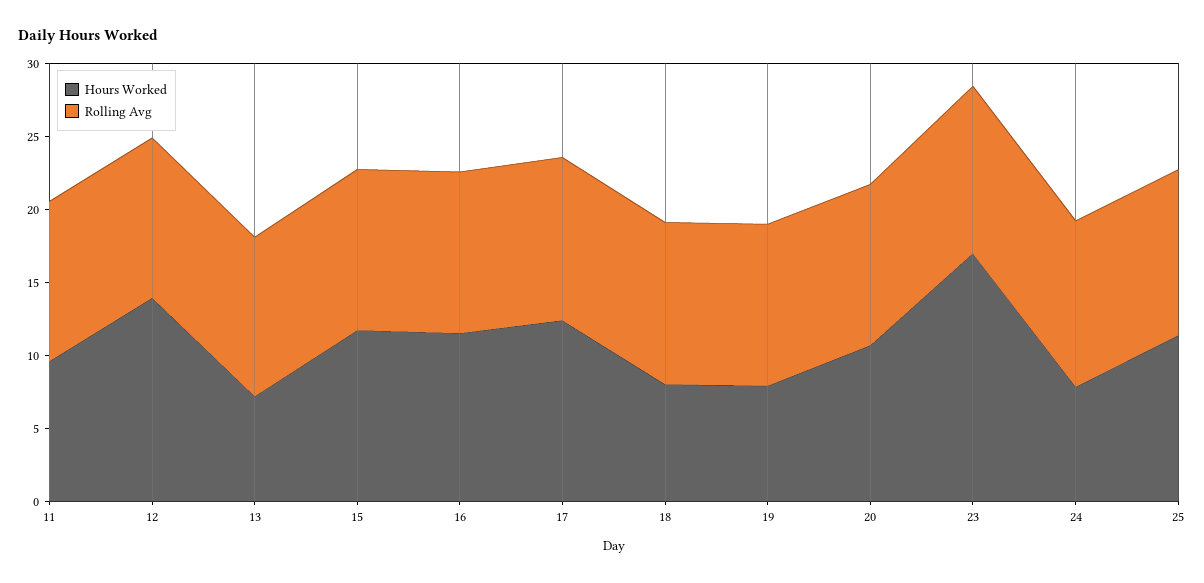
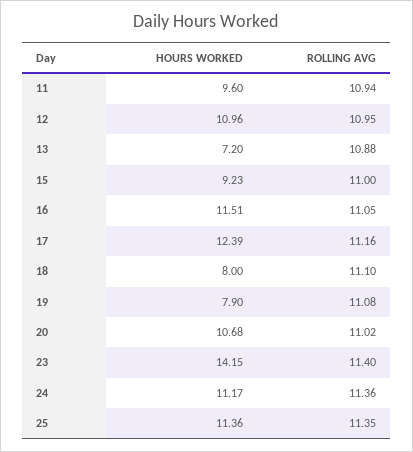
  {
    "Hours Worked": {
      "11": 9.6,
-     "12": 14,
+     "12": 10.96,
      "13": 7.2,
-     "15": 12,
+     "15": 9.23,
      "16": 11.51,
      "17": 12.39,
      "18": 8,
      "19": 7.9,
      "20": 10.68,
-     "23": 17,
+     "23": 14.15,
-     "24": 8,
+     "24": 11.17,
      "25": 11.36
    },
    "Rolling Avg": {
      "11": 10.94,
      "12": 10.95,
      "13": 10.88,
      "15": 11,
      "16": 11.05,
      "17": 11.16,
      "18": 11.1,
      "19": 11.08,
      "20": 11.02,
      "23": 11.4,
      "24": 11.36,
      "25": 11.35
    }
  }

